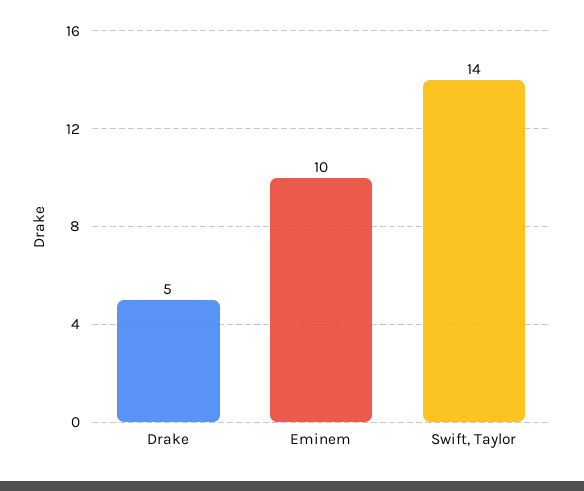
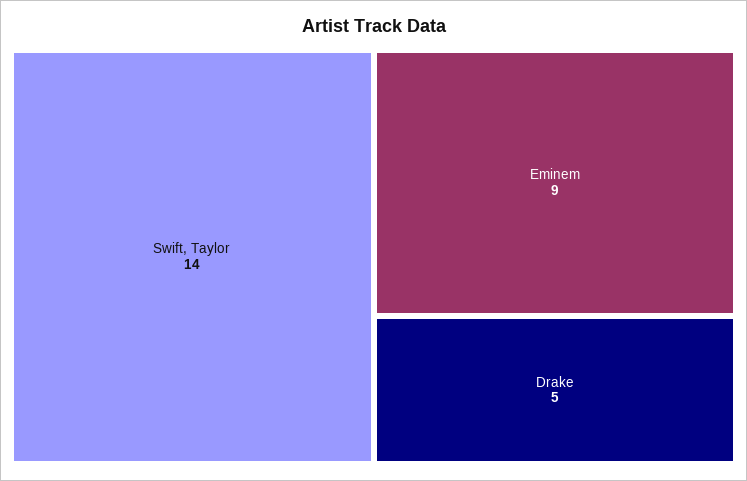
  {
    "Drake": 5,
-   "Eminem": 10,
+   "Eminem": 9,
    "Swift, Taylor": 14
  }

